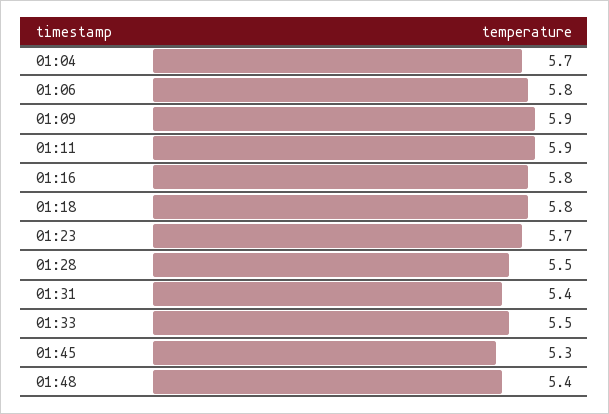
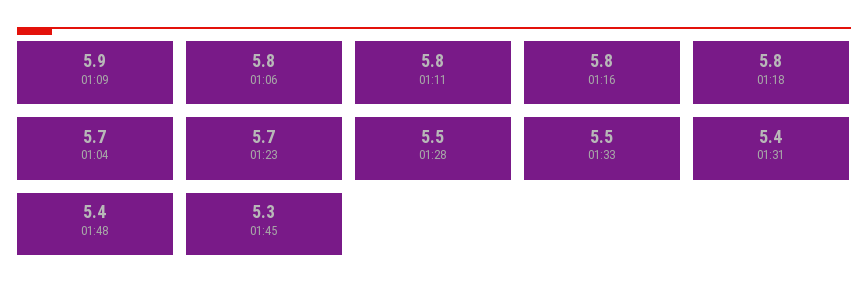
  {
    "01:04": 5.7,
    "01:06": 5.8,
    "01:09": 5.9,
-   "01:11": 5.9,
+   "01:11": 5.8,
    "01:16": 5.8,
    "01:18": 5.8,
    "01:23": 5.7,
    "01:28": 5.5,
    "01:31": 5.4,
    "01:33": 5.5,
    "01:45": 5.3,
    "01:48": 5.4
  }

